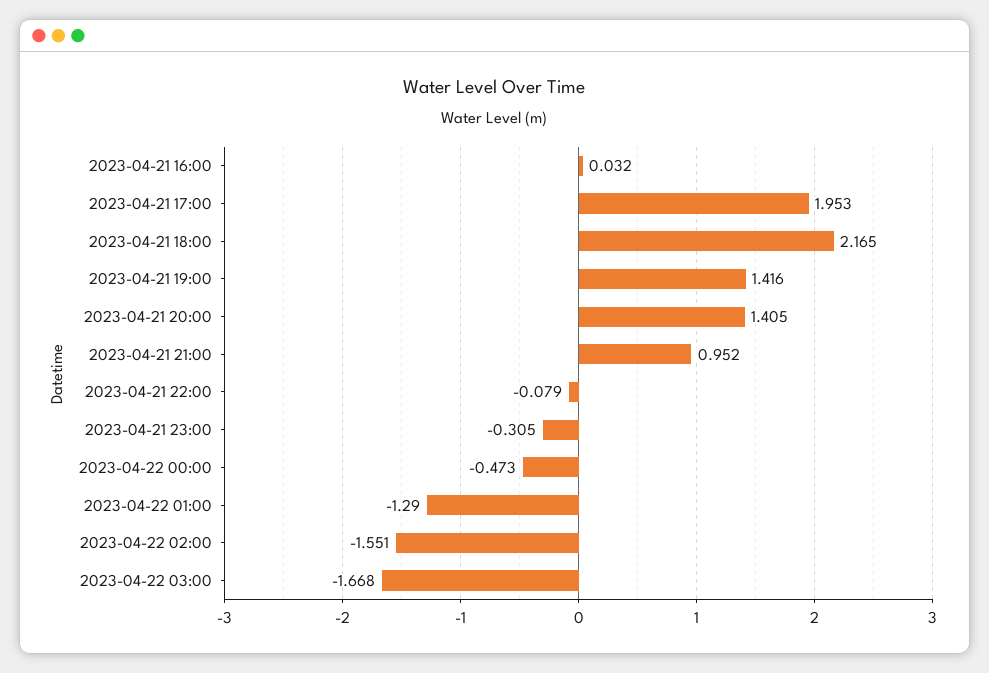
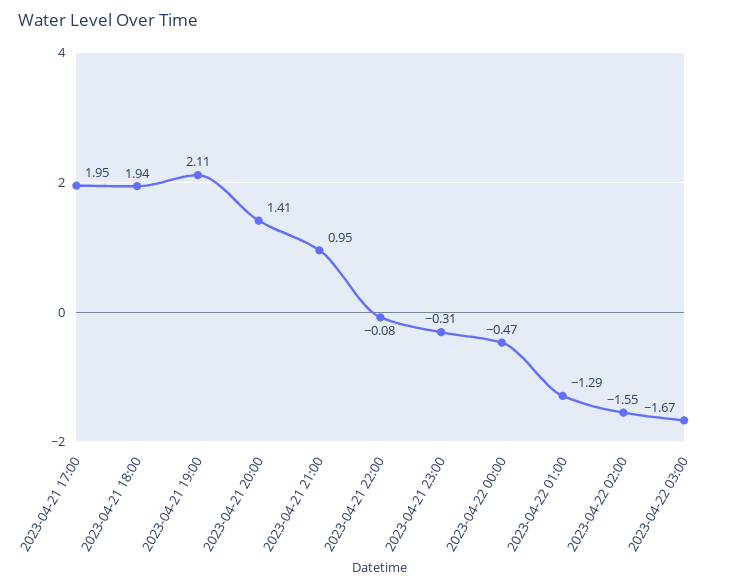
  {
-   "2023-04-21 16:00": 0.032,
    "2023-04-21 17:00": 1.953,
-   "2023-04-21 18:00": 2.165,
+   "2023-04-21 18:00": 1.94,
-   "2023-04-21 19:00": 1.416,
+   "2023-04-21 19:00": 2.11,
    "2023-04-21 20:00": 1.405,
    "2023-04-21 21:00": 0.952,
    "2023-04-21 22:00": -0.079,
    "2023-04-21 23:00": -0.305,
    "2023-04-22 00:00": -0.473,
    "2023-04-22 01:00": -1.29,
    "2023-04-22 02:00": -1.551,
    "2023-04-22 03:00": -1.668
  }

